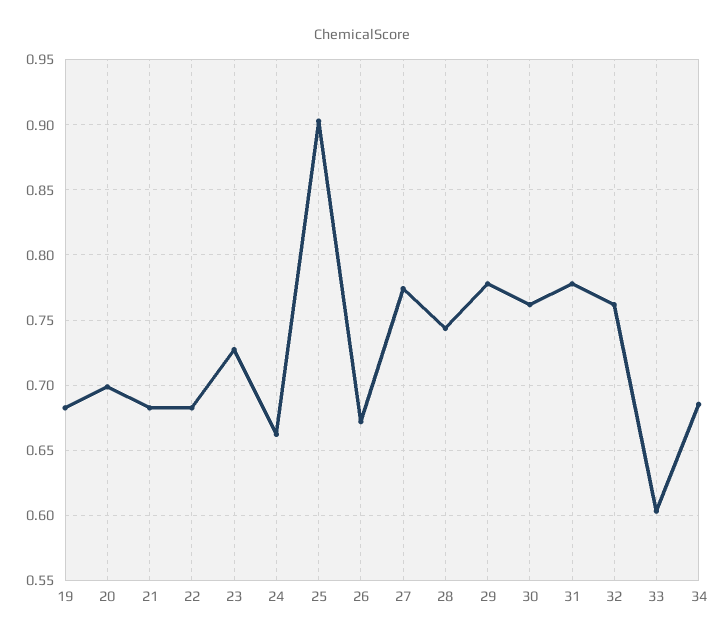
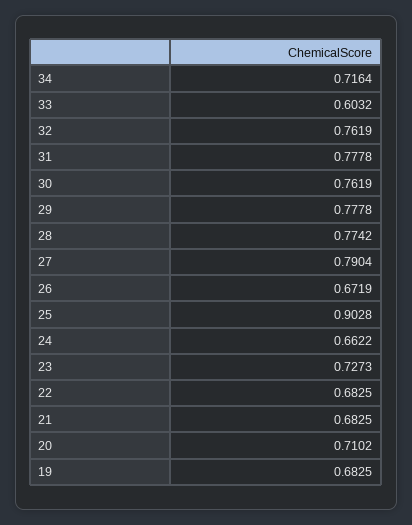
  {
    "19": 0.6825,
-   "20": 0.7,
+   "20": 0.7102,
    "21": 0.6825,
    "22": 0.6825,
    "23": 0.7273,
    "24": 0.6622,
    "25": 0.9028,
    "26": 0.6719,
-   "27": 0.775,
+   "27": 0.7904,
-   "28": 0.745,
+   "28": 0.7742,
    "29": 0.7778,
    "30": 0.7619,
    "31": 0.7778,
    "32": 0.7619,
    "33": 0.6032,
-   "34": 0.685
+   "34": 0.7164
  }

